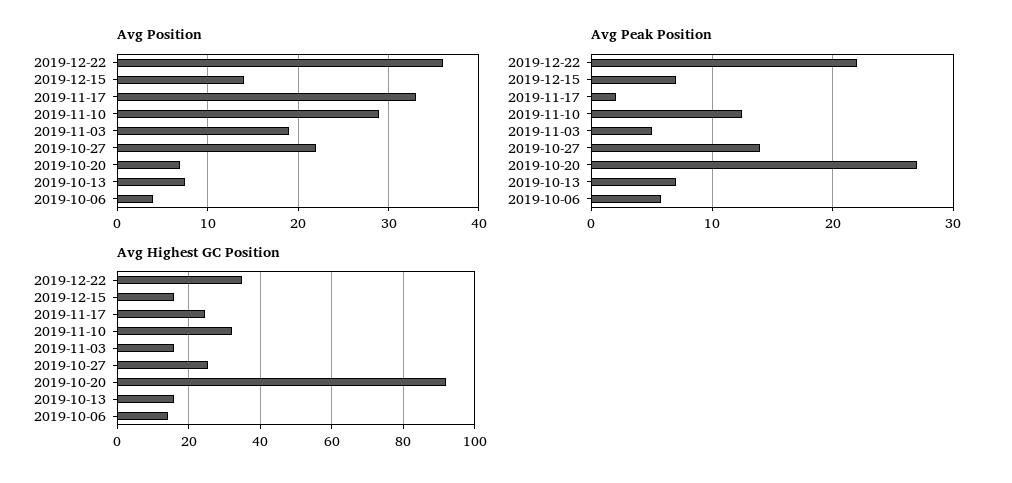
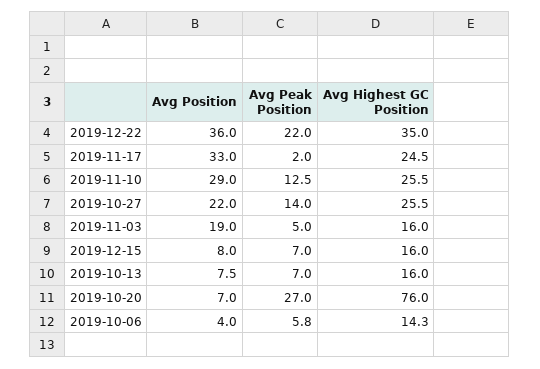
  {
    "Avg Position": {
      "2019-12-22": 36,
-     "2019-12-15": 14,
+     "2019-12-15": 8,
      "2019-11-17": 33,
      "2019-11-10": 29,
      "2019-11-03": 19,
      "2019-10-27": 22,
      "2019-10-20": 7,
      "2019-10-13": 7.5,
      "2019-10-06": 4
    },
    "Avg Peak Position": {
      "2019-12-22": 22,
      "2019-12-15": 7,
      "2019-11-17": 2,
      "2019-11-10": 12.5,
      "2019-11-03": 5,
      "2019-10-27": 14,
      "2019-10-20": 27,
      "2019-10-13": 7,
      "2019-10-06": 5.8
    },
    "Avg Highest GC Position": {
      "2019-12-22": 35,
      "2019-12-15": 16,
      "2019-11-17": 24.5,
-     "2019-11-10": 32,
+     "2019-11-10": 25.5,
      "2019-11-03": 16,
      "2019-10-27": 25.5,
-     "2019-10-20": 92,
+     "2019-10-20": 76,
      "2019-10-13": 16,
      "2019-10-06": 14.3
    }
  }

